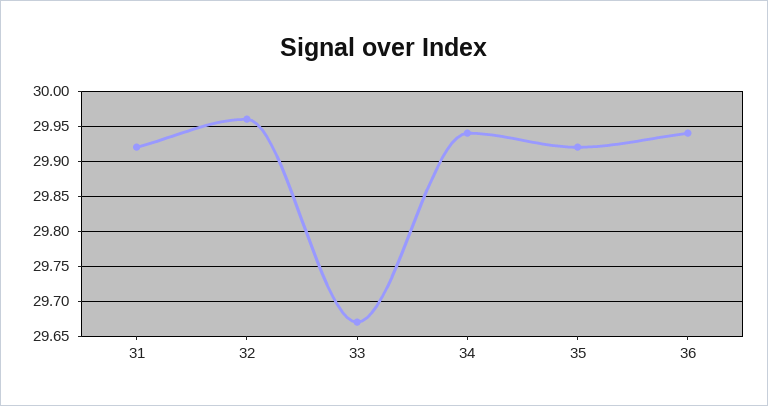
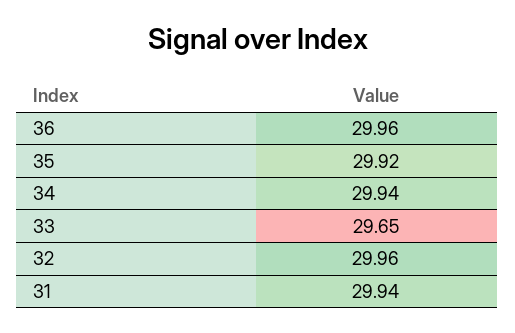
  {
-   "31": 29.92,
+   "31": 29.94,
    "32": 29.96,
-   "33": 29.67,
+   "33": 29.65,
    "34": 29.94,
    "35": 29.92,
-   "36": 29.94
+   "36": 29.96
  }

